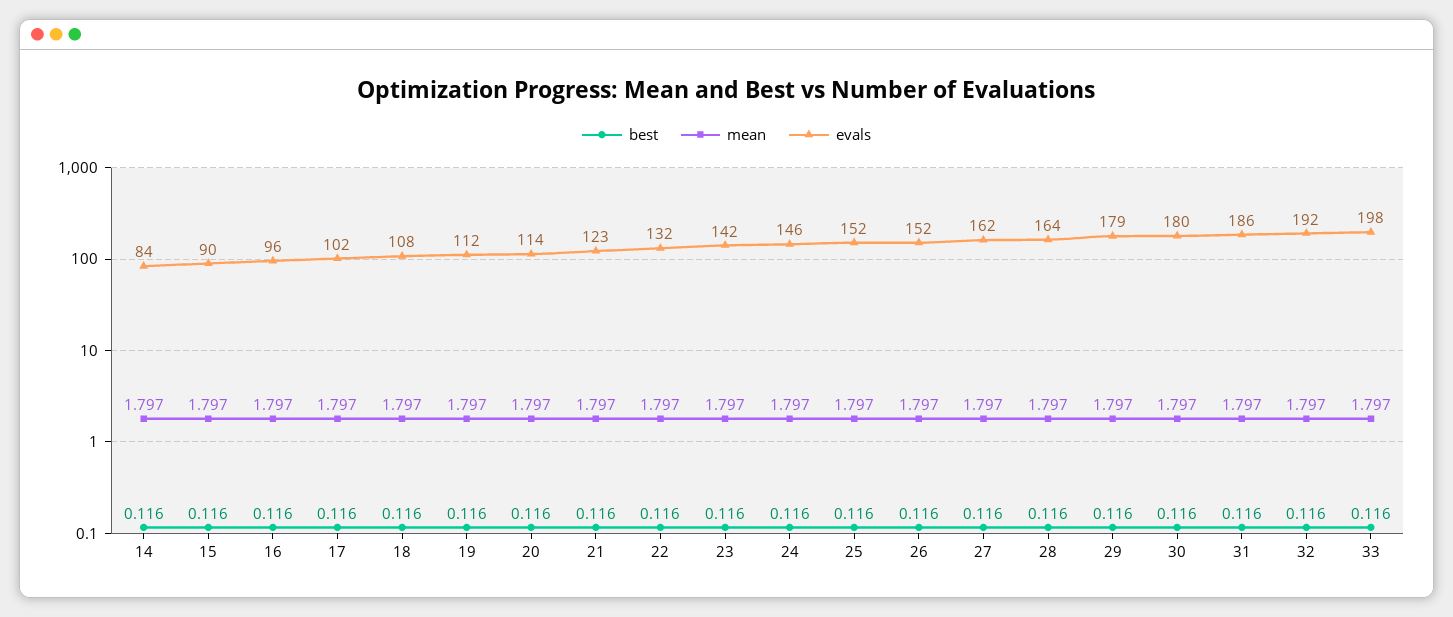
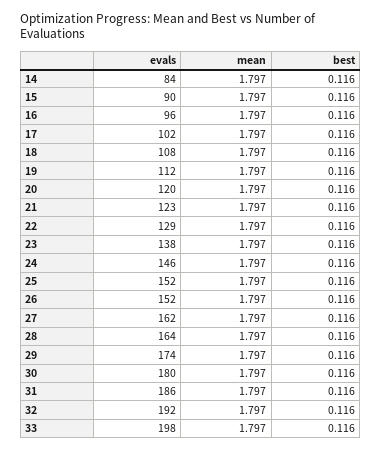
  {
    "best": {
      "14": 0.116,
      "15": 0.116,
      "16": 0.116,
      "17": 0.116,
      "18": 0.116,
      "19": 0.116,
      "20": 0.116,
      "21": 0.116,
      "22": 0.116,
      "23": 0.116,
      "24": 0.116,
      "25": 0.116,
      "26": 0.116,
      "27": 0.116,
      "28": 0.116,
      "29": 0.116,
      "30": 0.116,
      "31": 0.116,
      "32": 0.116,
      "33": 0.116
    },
    "mean": {
      "14": 1.797,
      "15": 1.797,
      "16": 1.797,
      "17": 1.797,
      "18": 1.797,
      "19": 1.797,
      "20": 1.797,
      "21": 1.797,
      "22": 1.797,
      "23": 1.797,
      "24": 1.797,
      "25": 1.797,
      "26": 1.797,
      "27": 1.797,
      "28": 1.797,
      "29": 1.797,
      "30": 1.797,
      "31": 1.797,
      "32": 1.797,
      "33": 1.797
    },
    "evals": {
      "14": 84,
      "15": 90,
      "16": 96,
      "17": 102,
      "18": 108,
      "19": 112,
-     "20": 114,
+     "20": 120,
      "21": 123,
-     "22": 132,
+     "22": 129,
-     "23": 142,
+     "23": 138,
      "24": 146,
      "25": 152,
      "26": 152,
      "27": 162,
      "28": 164,
-     "29": 179,
+     "29": 174,
      "30": 180,
      "31": 186,
      "32": 192,
      "33": 198
    }
  }

